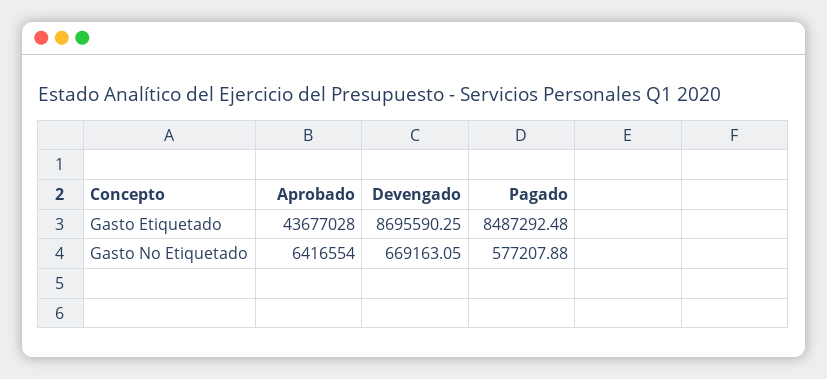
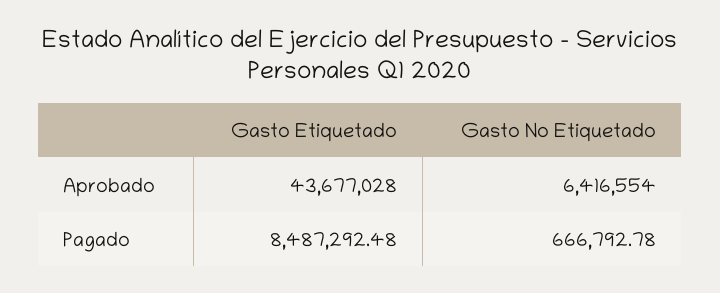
  {
    "Aprobado": {
      "Gasto Etiquetado": 43677028,
      "Gasto No Etiquetado": 6416554
    },
-   "Devengado": {
-     "Gasto Etiquetado": 8695590.25,
-     "Gasto No Etiquetado": 669163.05
-   },
    "Pagado": {
      "Gasto Etiquetado": 8487292.48,
-     "Gasto No Etiquetado": 577207.88
+     "Gasto No Etiquetado": 666792.78
    }
  }

